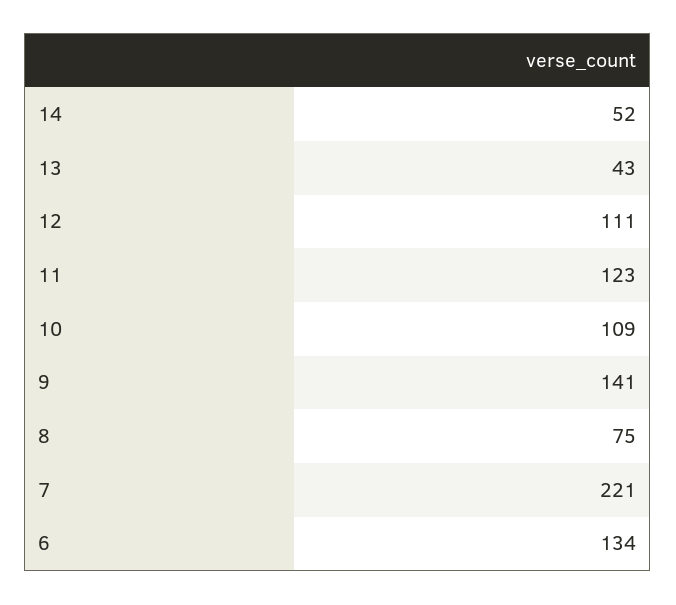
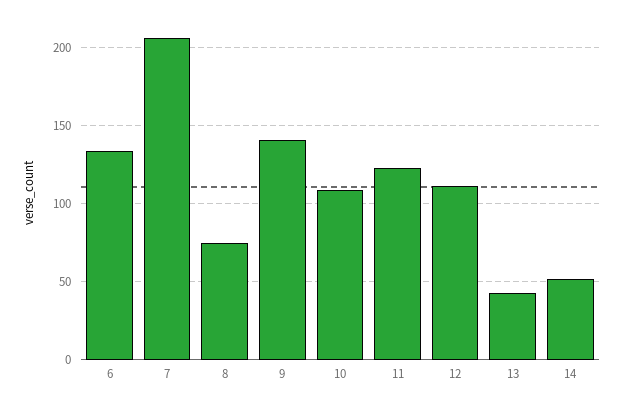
  {
    "14": 52,
    "13": 43,
    "12": 111,
    "11": 123,
    "10": 109,
    "9": 141,
    "8": 75,
-   "7": 221,
+   "7": 205,
    "6": 134
  }

